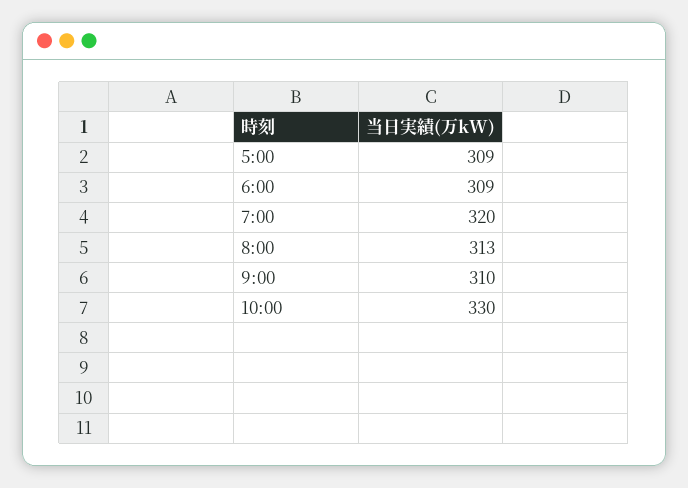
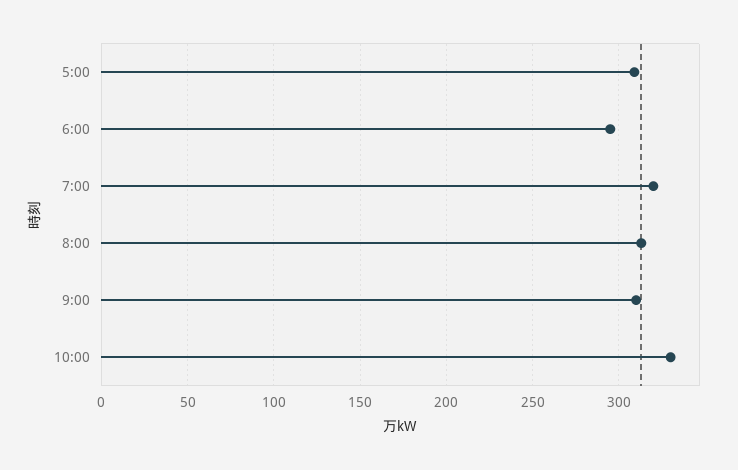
  {
    "5:00": 309,
-   "6:00": 309,
+   "6:00": 295,
    "7:00": 320,
    "8:00": 313,
    "9:00": 310,
    "10:00": 330
  }

